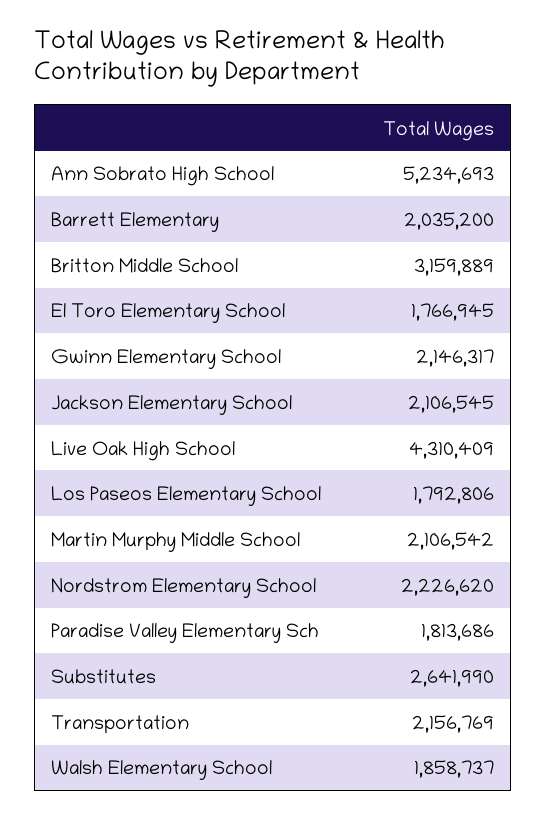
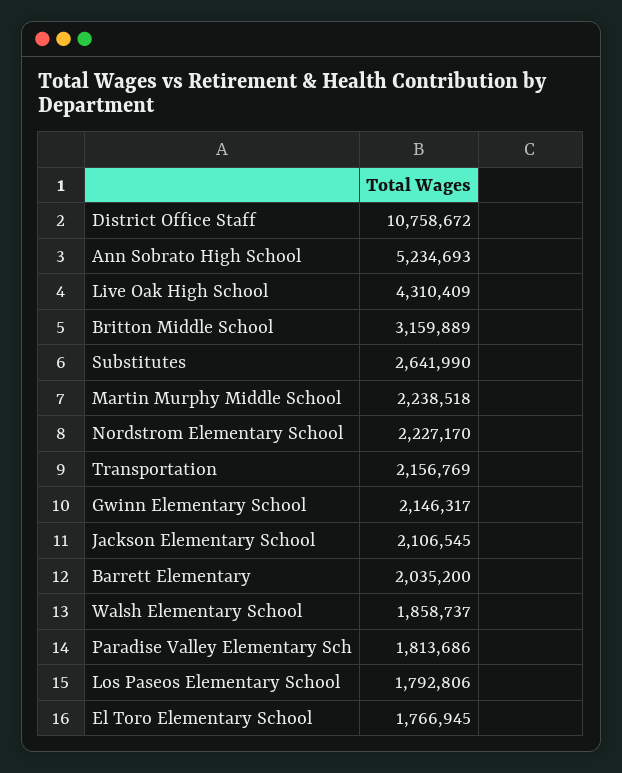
  {
    "Ann Sobrato High School": 5234693,
    "Barrett Elementary": 2035200,
    "Britton Middle School": 3159889,
    "El Toro Elementary School": 1766945,
    "Gwinn Elementary School": 2146317,
    "Jackson Elementary School": 2106545,
    "Live Oak High School": 4310409,
    "Los Paseos Elementary School": 1792806,
-   "Martin Murphy Middle School": 2106542,
+   "Martin Murphy Middle School": 2238518,
-   "Nordstrom Elementary School": 2226620,
+   "Nordstrom Elementary School": 2227170,
    "Paradise Valley Elementary Sch": 1813686,
    "Substitutes": 2641990,
    "Transportation": 2156769,
-   "Walsh Elementary School": 1858737
+   "Walsh Elementary School": 1858737,
+   "District Office Staff": 10758672
  }

